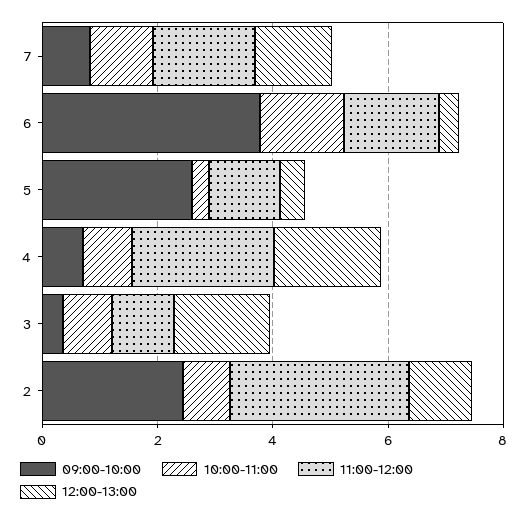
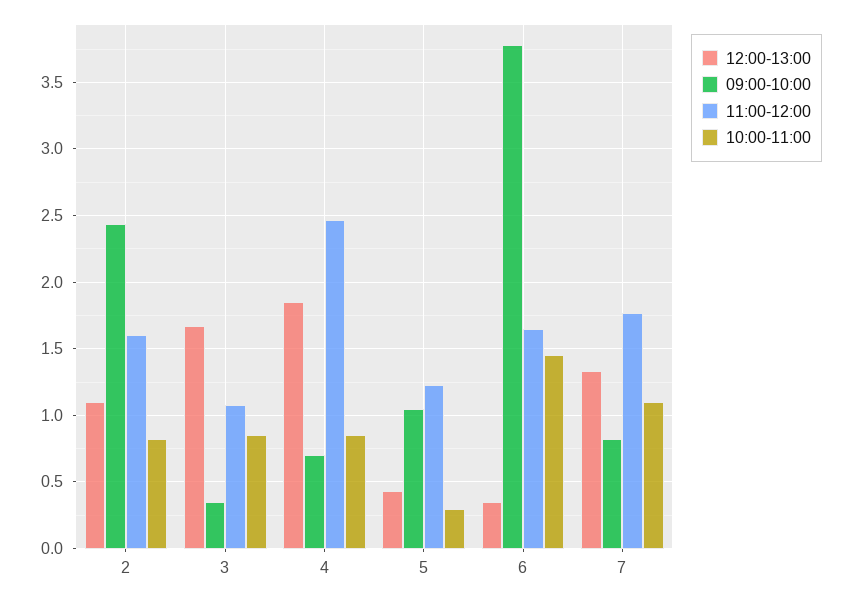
  {
    "09:00-10:00": {
      "7": 0.8,
      "6": 3.8,
-     "5": 2.5,
+     "5": 1.05,
      "4": 0.7,
      "3": 0.35,
      "2": 2.45
    },
    "10:00-11:00": {
      "7": 1.1,
      "6": 1.45,
      "5": 0.3,
      "4": 0.85,
      "3": 0.85,
      "2": 0.8
    },
    "11:00-12:00": {
      "7": 1.75,
      "6": 1.65,
      "5": 1.25,
      "4": 2.45,
      "3": 1.1,
-     "2": 3
+     "2": 1.6
    },
    "12:00-13:00": {
      "7": 1.35,
      "6": 0.35,
      "5": 0.45,
      "4": 1.85,
      "3": 1.65,
      "2": 1.1
    }
  }

